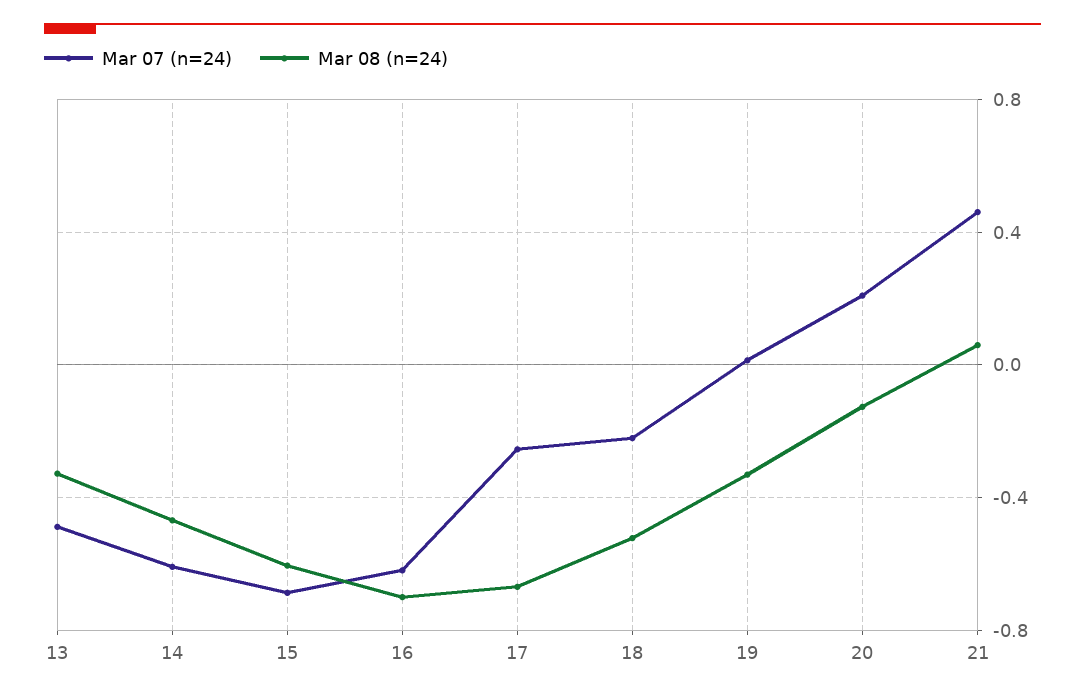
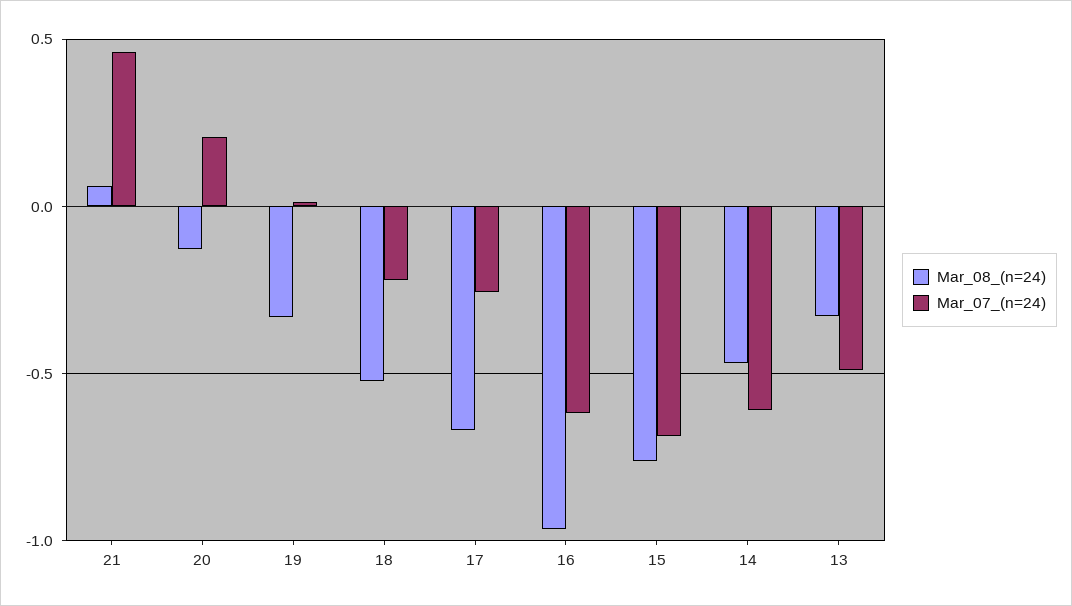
  {
    "Mar 07 (n=24)": {
      "13": -0.5,
      "14": -0.6,
      "15": -0.7,
      "16": -0.6,
      "17": -0.25,
      "18": -0.2,
      "19": 0,
      "20": 0.2,
      "21": 0.45
    },
    "Mar 08 (n=24)": {
      "13": -0.35,
      "14": -0.45,
-     "15": -0.6,
+     "15": -0.75,
-     "16": -0.7,
+     "16": -0.95,
      "17": -0.65,
      "18": -0.5,
      "19": -0.35,
      "20": -0.15,
      "21": 0.05
    }
  }

